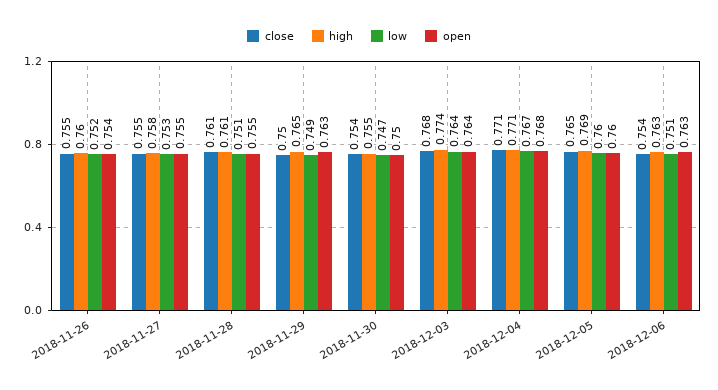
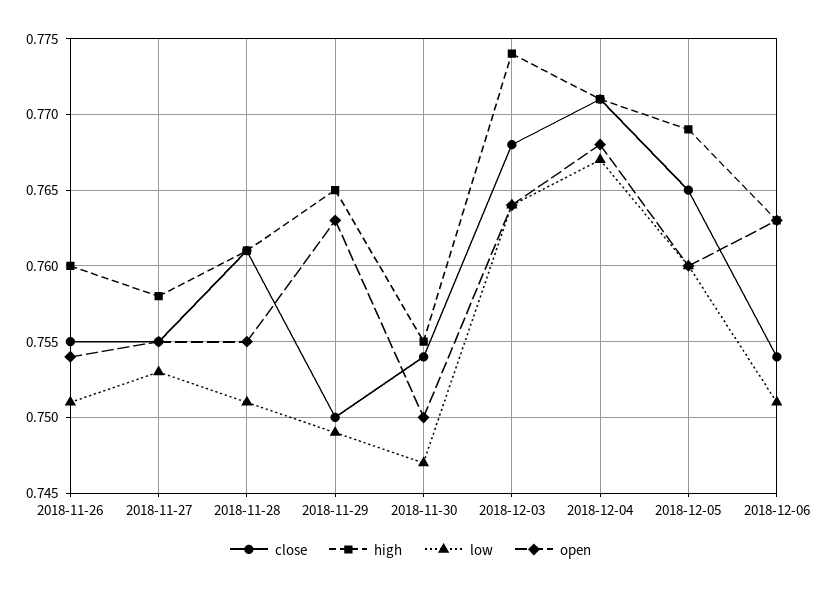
  {
    "close": {
      "2018-11-26": 0.755,
      "2018-11-27": 0.755,
      "2018-11-28": 0.761,
      "2018-11-29": 0.75,
      "2018-11-30": 0.754,
      "2018-12-03": 0.768,
      "2018-12-04": 0.771,
      "2018-12-05": 0.765,
      "2018-12-06": 0.754
    },
    "high": {
      "2018-11-26": 0.76,
      "2018-11-27": 0.758,
      "2018-11-28": 0.761,
      "2018-11-29": 0.765,
      "2018-11-30": 0.755,
      "2018-12-03": 0.774,
      "2018-12-04": 0.771,
      "2018-12-05": 0.769,
      "2018-12-06": 0.763
    },
    "low": {
-     "2018-11-26": 0.752,
+     "2018-11-26": 0.751,
      "2018-11-27": 0.753,
      "2018-11-28": 0.751,
      "2018-11-29": 0.749,
      "2018-11-30": 0.747,
      "2018-12-03": 0.764,
      "2018-12-04": 0.767,
      "2018-12-05": 0.76,
      "2018-12-06": 0.751
    },
    "open": {
      "2018-11-26": 0.754,
      "2018-11-27": 0.755,
      "2018-11-28": 0.755,
      "2018-11-29": 0.763,
      "2018-11-30": 0.75,
      "2018-12-03": 0.764,
      "2018-12-04": 0.768,
      "2018-12-05": 0.76,
      "2018-12-06": 0.763
    }
  }

